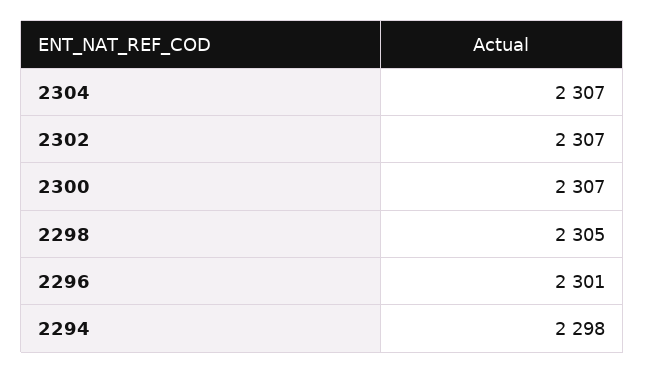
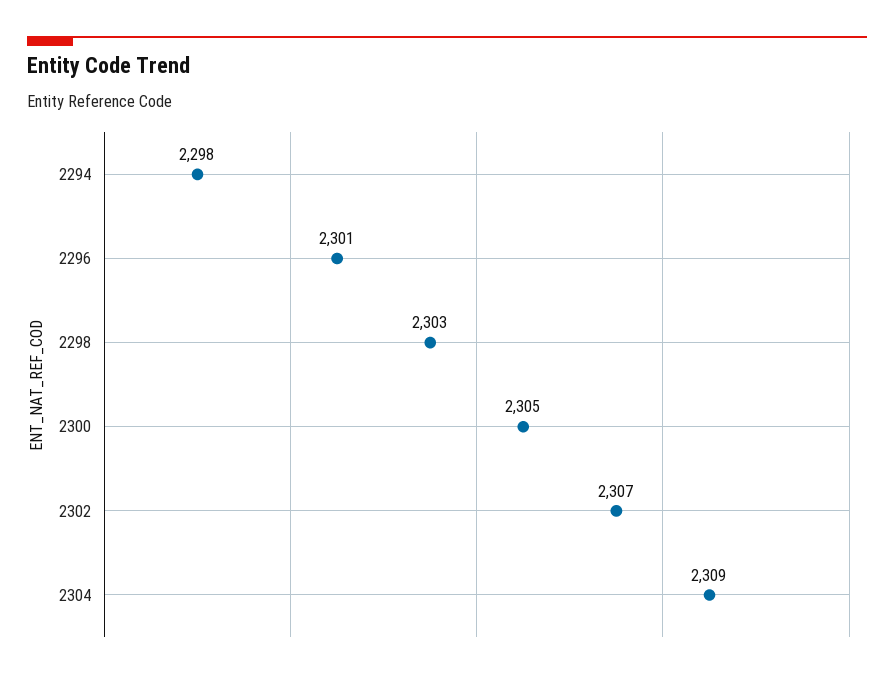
  {
-   "2304": 2307,
+   "2304": 2309,
    "2302": 2307,
-   "2300": 2307,
+   "2300": 2305,
-   "2298": 2305,
+   "2298": 2303,
    "2296": 2301,
    "2294": 2298
  }

